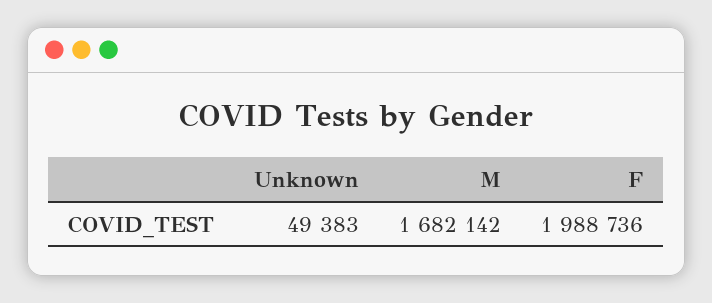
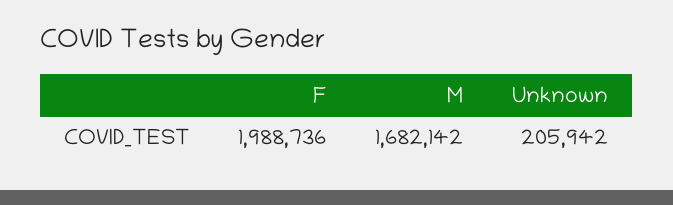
  {
-   "Unknown": 49383,
+   "Unknown": 205942,
    "M": 1682142,
    "F": 1988736
  }

